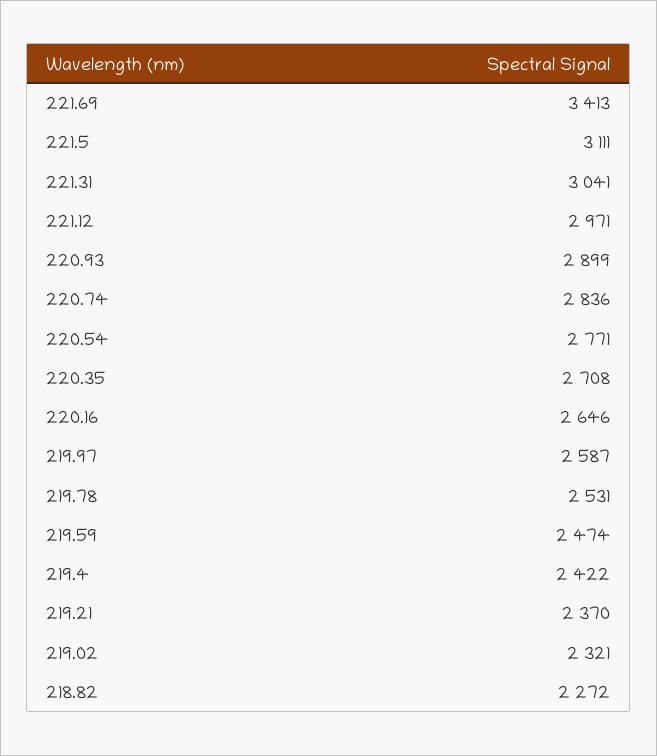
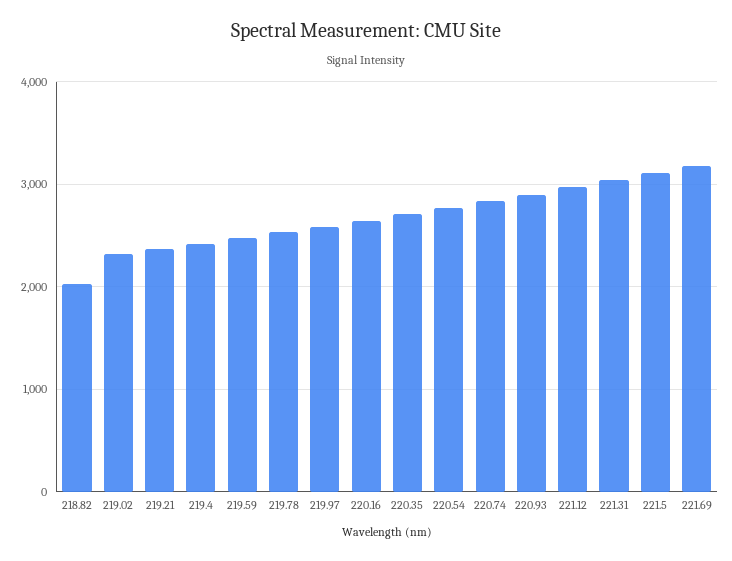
  {
-   "221.69": 3413,
+   "221.69": 3200,
    "221.5": 3111,
    "221.31": 3041,
    "221.12": 2971,
    "220.93": 2899,
    "220.74": 2836,
    "220.54": 2771,
    "220.35": 2708,
    "220.16": 2646,
    "219.97": 2587,
    "219.78": 2531,
    "219.59": 2474,
    "219.4": 2422,
    "219.21": 2370,
    "219.02": 2321,
-   "218.82": 2272
+   "218.82": 2000
  }

